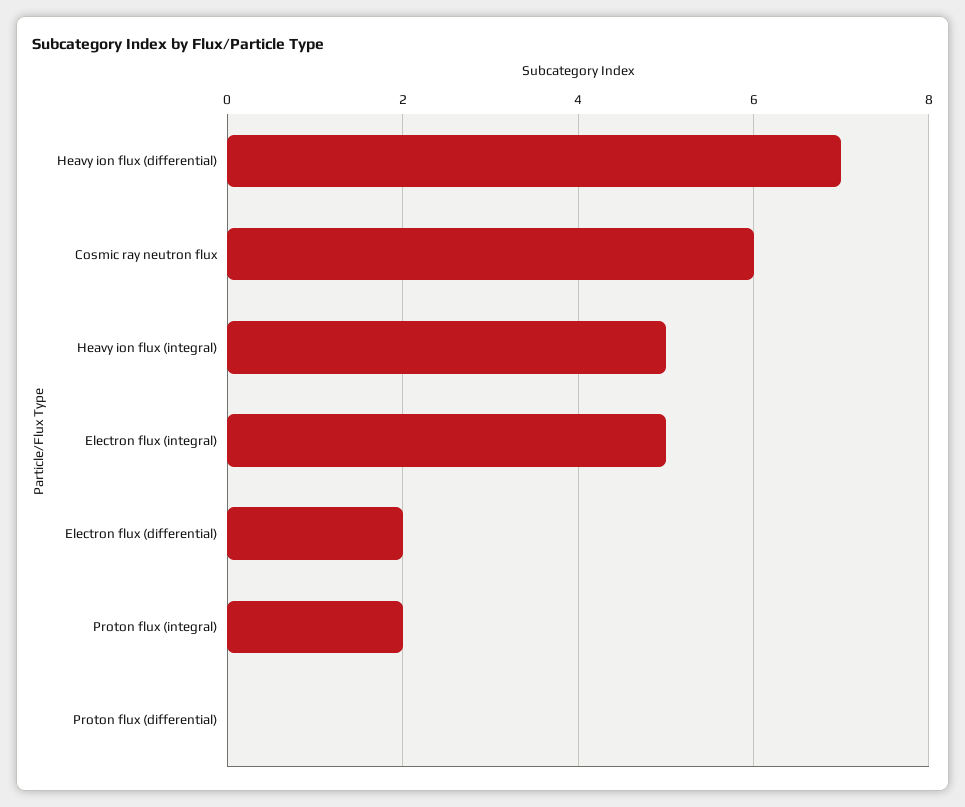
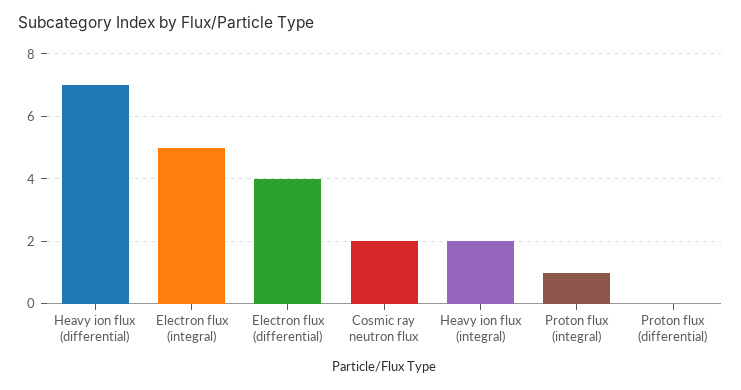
  {
    "Heavy ion flux (differential)": 7,
-   "Cosmic ray neutron flux": 6,
+   "Cosmic ray neutron flux": 2,
-   "Heavy ion flux (integral)": 5,
+   "Heavy ion flux (integral)": 2,
    "Electron flux (integral)": 5,
-   "Electron flux (differential)": 2,
+   "Electron flux (differential)": 4,
-   "Proton flux (integral)": 2,
+   "Proton flux (integral)": 1,
    "Proton flux (differential)": 0
  }

